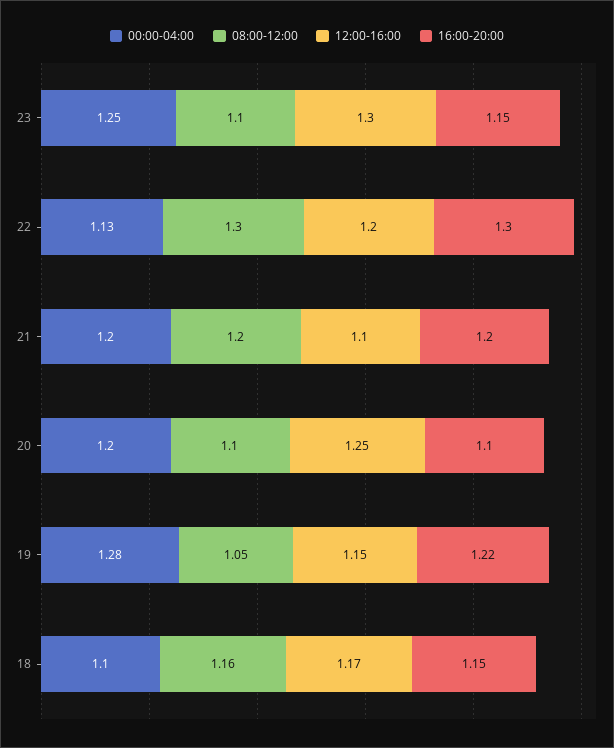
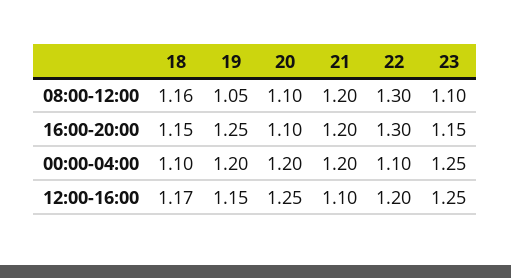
  {
    "00:00-04:00": {
      "23": 1.25,
-     "22": 1.13,
+     "22": 1.1,
      "21": 1.2,
      "20": 1.2,
-     "19": 1.28,
+     "19": 1.2,
      "18": 1.1
    },
    "08:00-12:00": {
      "23": 1.1,
      "22": 1.3,
      "21": 1.2,
      "20": 1.1,
      "19": 1.05,
      "18": 1.16
    },
    "12:00-16:00": {
-     "23": 1.3,
+     "23": 1.25,
      "22": 1.2,
      "21": 1.1,
      "20": 1.25,
      "19": 1.15,
      "18": 1.17
    },
    "16:00-20:00": {
      "23": 1.15,
      "22": 1.3,
      "21": 1.2,
      "20": 1.1,
-     "19": 1.22,
+     "19": 1.25,
      "18": 1.15
    }
  }

